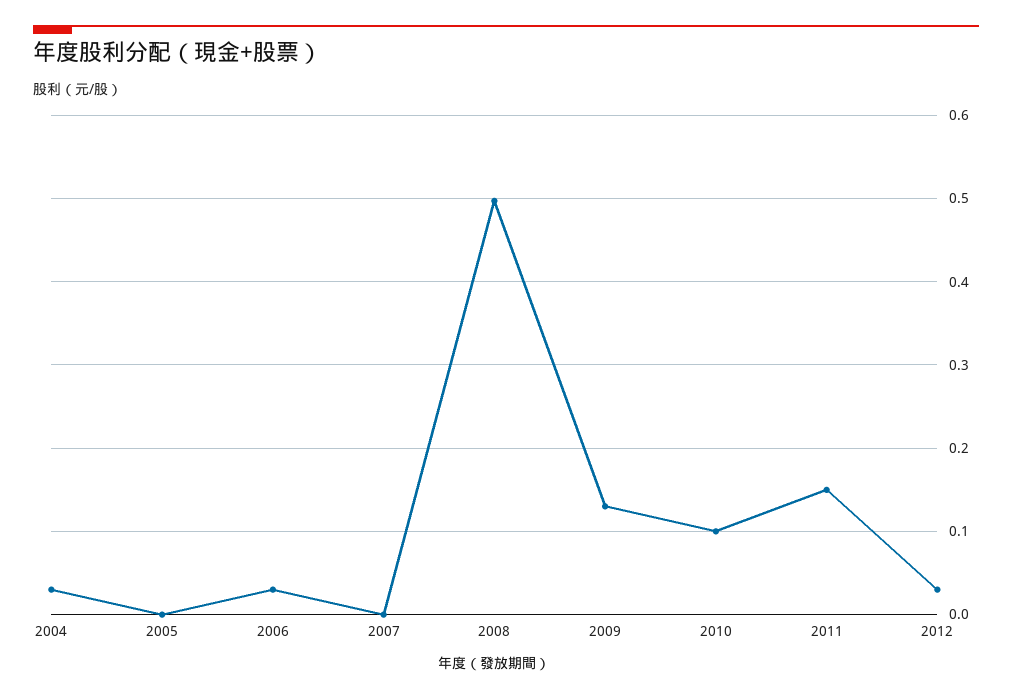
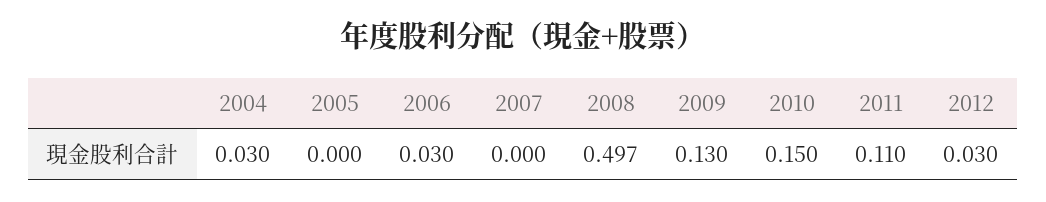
  {
    "2004": 0.03,
    "2005": 0,
    "2006": 0.03,
    "2007": 0,
    "2008": 0.497,
    "2009": 0.13,
-   "2010": 0.1,
+   "2010": 0.15,
-   "2011": 0.15,
+   "2011": 0.11,
    "2012": 0.03
  }

